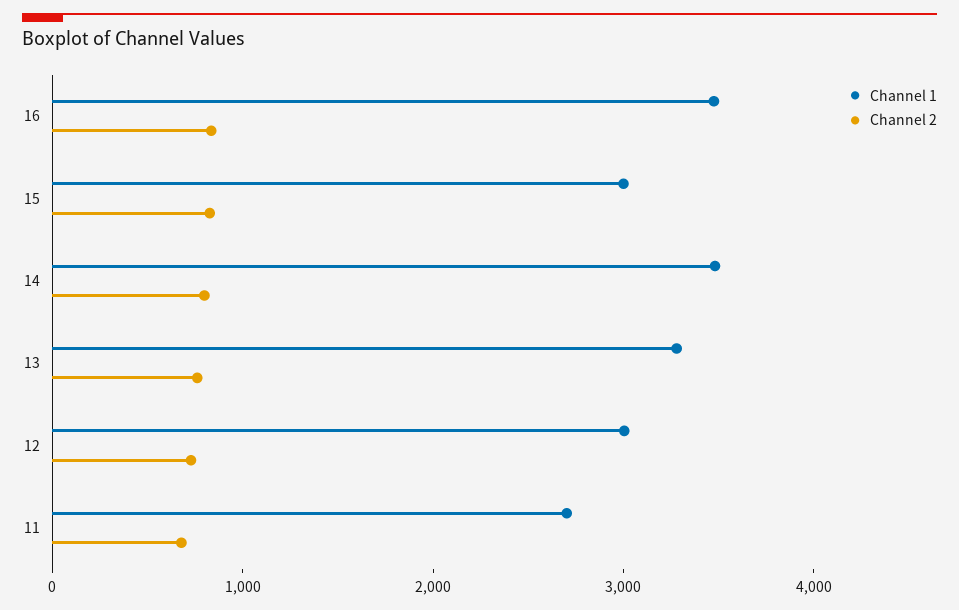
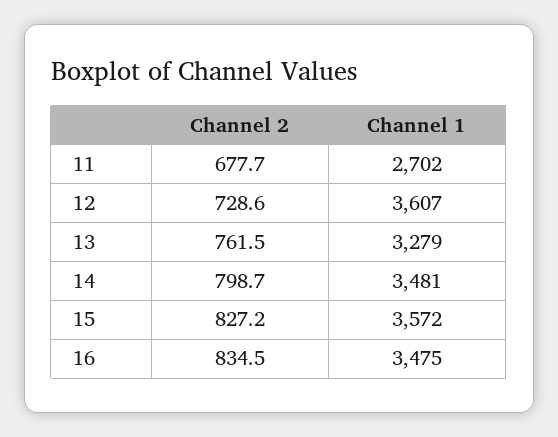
  {
    "Channel 1": {
      "16": 3475,
-     "15": 3000,
+     "15": 3572,
      "14": 3481,
      "13": 3279,
-     "12": 3000,
+     "12": 3607,
      "11": 2702
    },
    "Channel 2": {
      "16": 834.5,
      "15": 827.2,
      "14": 798.7,
      "13": 761.5,
      "12": 728.6,
      "11": 677.7
    }
  }

